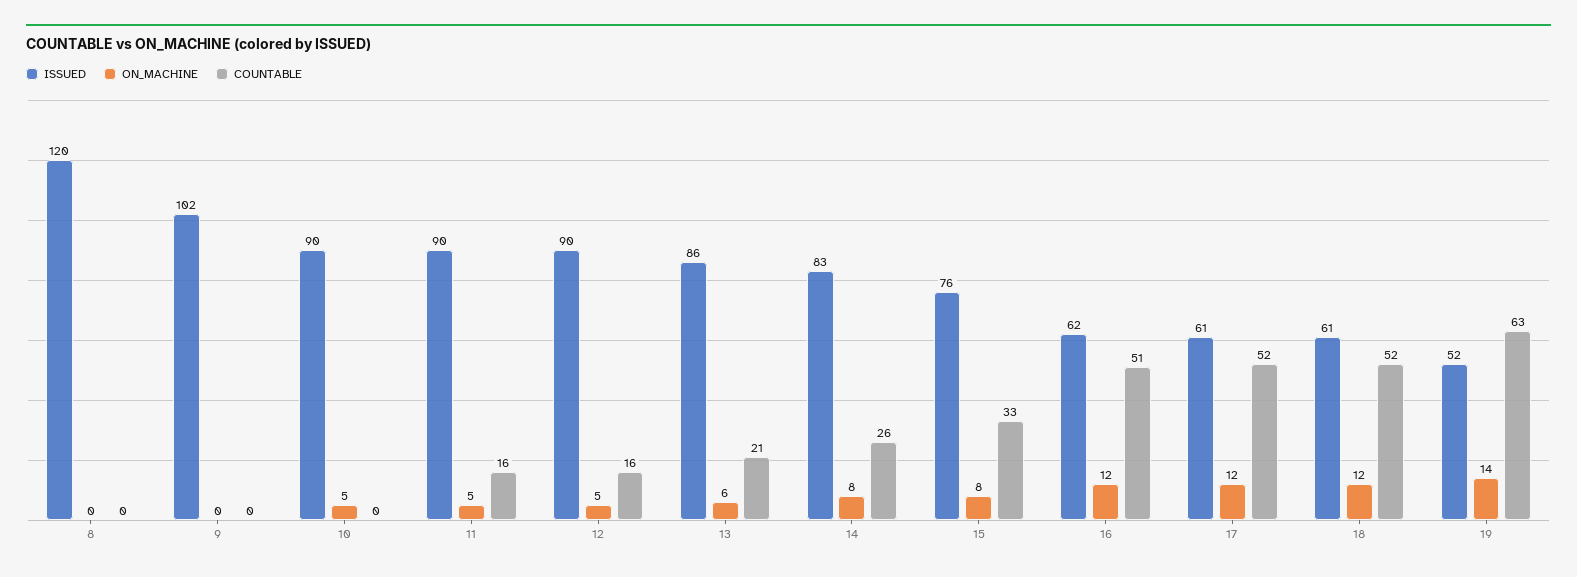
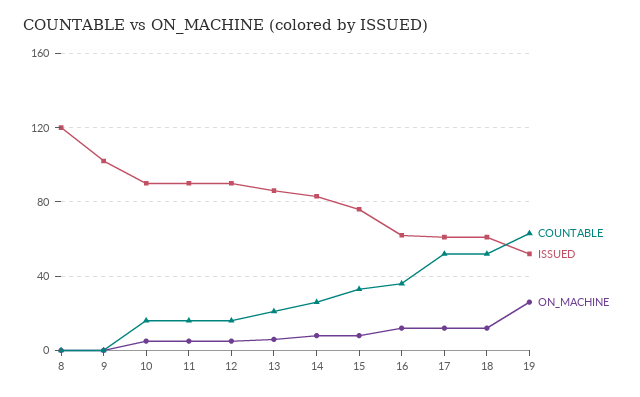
  {
    "ISSUED": {
      "8": 120,
      "9": 102,
      "10": 90,
      "11": 90,
      "12": 90,
      "13": 86,
      "14": 83,
      "15": 76,
      "16": 62,
      "17": 61,
      "18": 61,
      "19": 52
    },
    "ON_MACHINE": {
      "8": 0,
      "9": 0,
      "10": 5,
      "11": 5,
      "12": 5,
      "13": 6,
      "14": 8,
      "15": 8,
      "16": 12,
      "17": 12,
      "18": 12,
-     "19": 14
+     "19": 25
    },
    "COUNTABLE": {
      "8": 0,
      "9": 0,
-     "10": 0,
+     "10": 15,
      "11": 16,
      "12": 16,
      "13": 21,
      "14": 26,
      "15": 33,
-     "16": 51,
+     "16": 35,
      "17": 52,
      "18": 52,
      "19": 63
    }
  }

